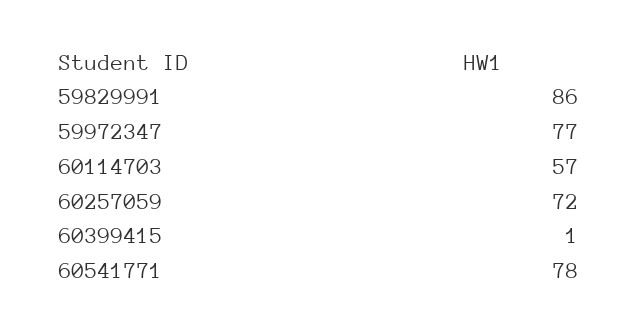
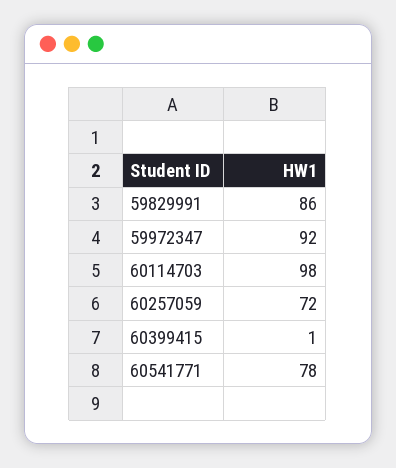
  {
    "59829991": 86,
-   "59972347": 77,
+   "59972347": 92,
-   "60114703": 57,
+   "60114703": 98,
    "60257059": 72,
    "60399415": 1,
    "60541771": 78
  }

